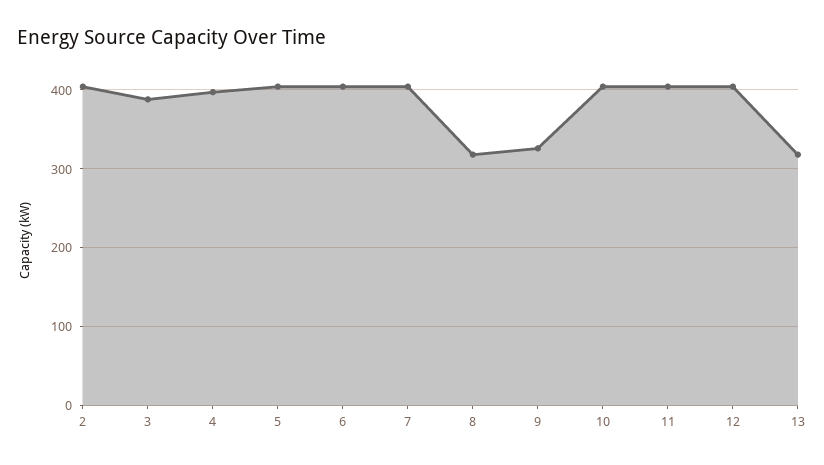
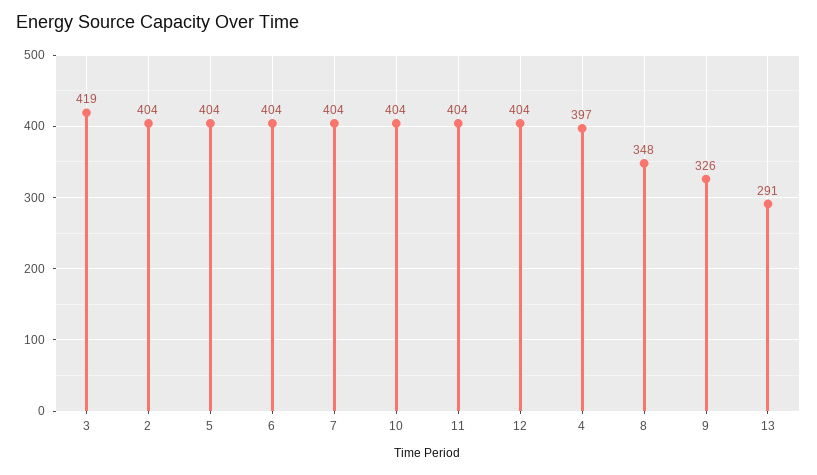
  {
    "2": 404,
-   "3": 390,
+   "3": 419,
    "4": 397,
    "5": 404,
    "6": 404,
    "7": 404,
-   "8": 320,
+   "8": 348,
    "9": 326,
    "10": 404,
    "11": 404,
    "12": 404,
-   "13": 320
+   "13": 291
  }

